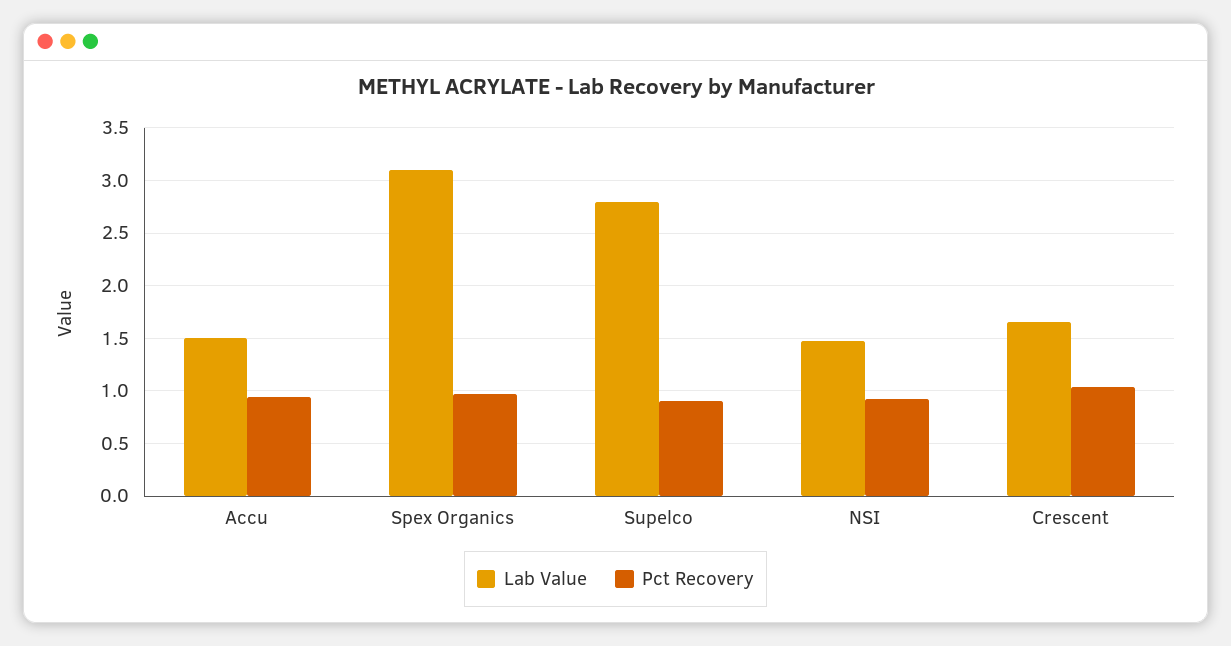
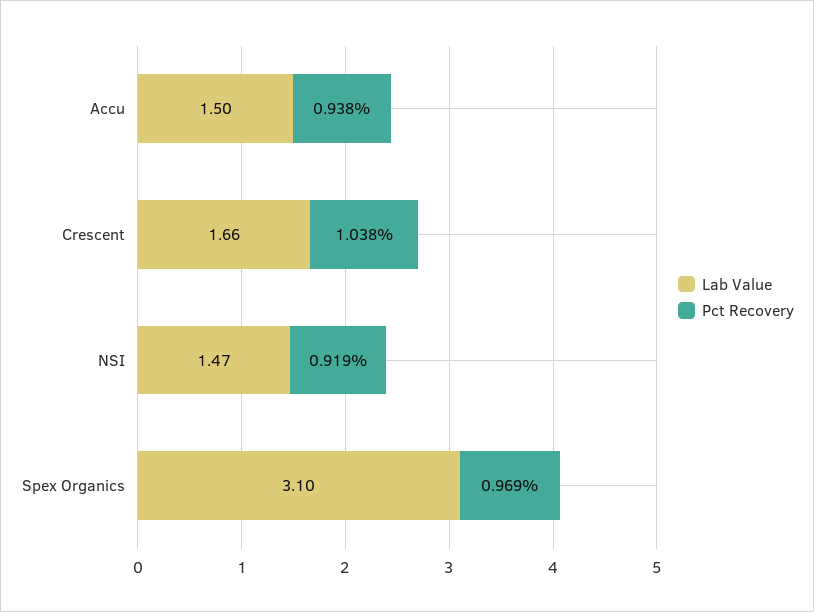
  {
    "Lab Value": {
      "Accu": 1.5,
      "Spex Organics": 3.1,
-     "Supelco": 2.8,
      "NSI": 1.47,
      "Crescent": 1.66
    },
    "Pct Recovery": {
      "Accu": 0.938,
      "Spex Organics": 0.969,
-     "Supelco": 0.9,
      "NSI": 0.919,
      "Crescent": 1.038
    }
  }

